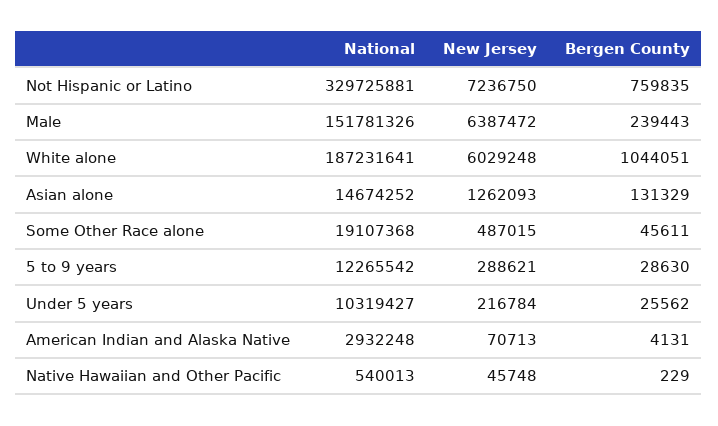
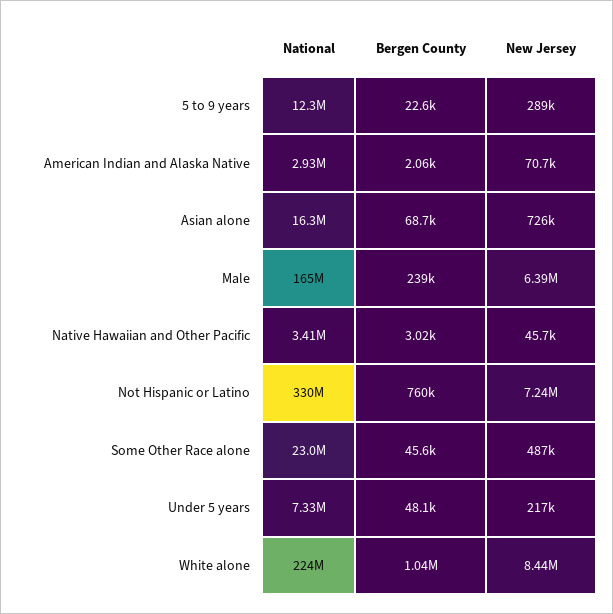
  {
    "National": {
      "Not Hispanic or Latino": 329725881,
-     "Male": 151781326,
+     "Male": 165000000,
-     "White alone": 187231641,
+     "White alone": 224000000,
-     "Asian alone": 14674252,
+     "Asian alone": 16300000,
-     "Some Other Race alone": 19107368,
+     "Some Other Race alone": 23000000,
      "5 to 9 years": 12265542,
-     "Under 5 years": 10319427,
+     "Under 5 years": 7330000,
      "American Indian and Alaska Native": 2932248,
-     "Native Hawaiian and Other Pacific": 540013
+     "Native Hawaiian and Other Pacific": 3410000
    },
    "New Jersey": {
      "Not Hispanic or Latino": 7236750,
      "Male": 6387472,
-     "White alone": 6029248,
+     "White alone": 8440000,
-     "Asian alone": 1262093,
+     "Asian alone": 726000,
      "Some Other Race alone": 487015,
      "5 to 9 years": 288621,
      "Under 5 years": 216784,
      "American Indian and Alaska Native": 70713,
      "Native Hawaiian and Other Pacific": 45748
    },
    "Bergen County": {
      "Not Hispanic or Latino": 759835,
      "Male": 239443,
      "White alone": 1044051,
-     "Asian alone": 131329,
+     "Asian alone": 68700,
      "Some Other Race alone": 45611,
-     "5 to 9 years": 28630,
+     "5 to 9 years": 22600,
-     "Under 5 years": 25562,
+     "Under 5 years": 48100,
-     "American Indian and Alaska Native": 4131,
+     "American Indian and Alaska Native": 2060,
-     "Native Hawaiian and Other Pacific": 229
+     "Native Hawaiian and Other Pacific": 3020
    }
  }

